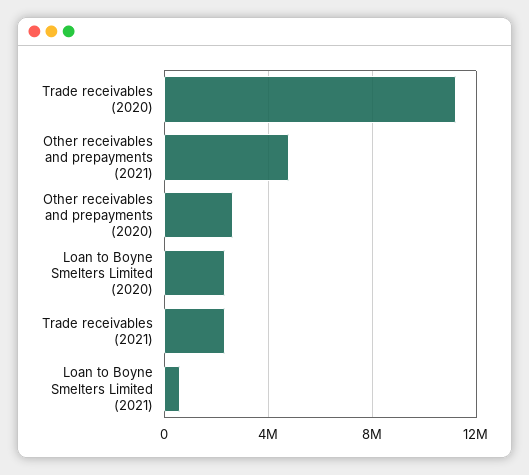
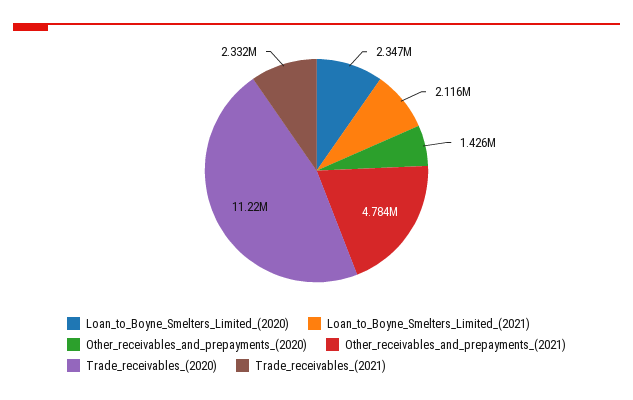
  {
    "Trade receivables (2020)": 11220000,
    "Other receivables and prepayments (2021)": 4784000,
-   "Other receivables and prepayments (2020)": 2500000,
+   "Other receivables and prepayments (2020)": 1426000,
    "Loan to Boyne Smelters Limited (2020)": 2347000,
    "Trade receivables (2021)": 2332000,
-   "Loan to Boyne Smelters Limited (2021)": 500000
+   "Loan to Boyne Smelters Limited (2021)": 2116000
  }

